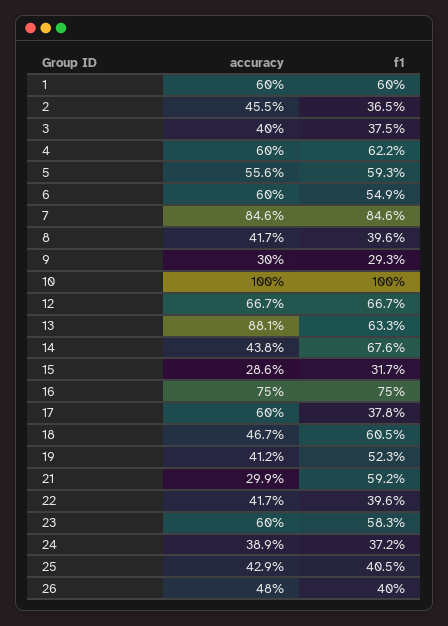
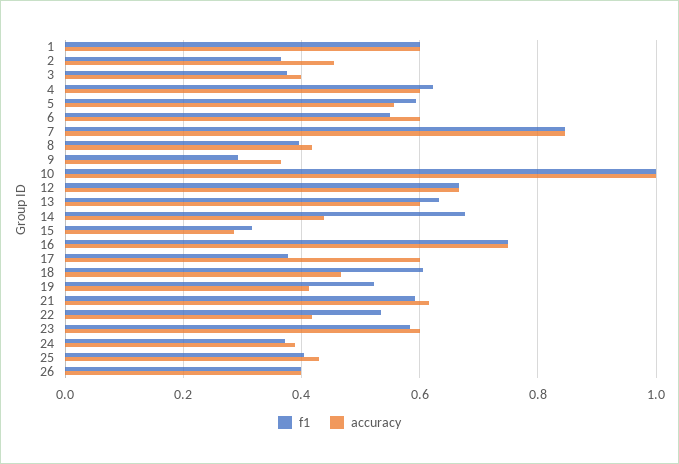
  {
    "accuracy": {
      "1": 0.6,
      "2": 0.455,
      "3": 0.4,
      "4": 0.6,
      "5": 0.556,
      "6": 0.6,
      "7": 0.846,
      "8": 0.417,
-     "9": 0.3,
+     "9": 0.36,
      "10": 1,
      "12": 0.667,
-     "13": 0.881,
+     "13": 0.6,
      "14": 0.438,
      "15": 0.286,
      "16": 0.75,
      "17": 0.6,
      "18": 0.467,
      "19": 0.412,
-     "21": 0.299,
+     "21": 0.62,
      "22": 0.417,
      "23": 0.6,
      "24": 0.389,
      "25": 0.429,
-     "26": 0.48
+     "26": 0.4
    },
    "f1": {
      "1": 0.6,
      "2": 0.365,
      "3": 0.375,
      "4": 0.622,
      "5": 0.593,
      "6": 0.549,
      "7": 0.846,
      "8": 0.396,
      "9": 0.293,
      "10": 1,
      "12": 0.667,
      "13": 0.633,
      "14": 0.676,
      "15": 0.317,
      "16": 0.75,
      "17": 0.378,
      "18": 0.605,
      "19": 0.523,
      "21": 0.592,
-     "22": 0.396,
+     "22": 0.54,
      "23": 0.583,
      "24": 0.372,
      "25": 0.405,
      "26": 0.4
    }
  }

